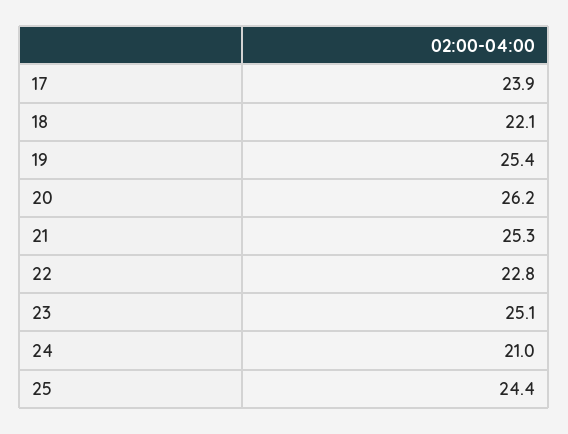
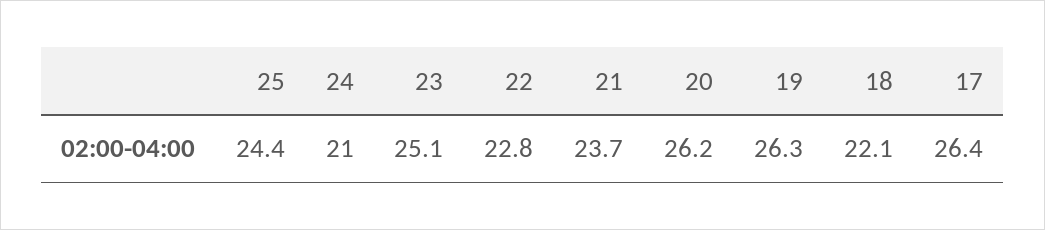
  {
-   "17": 23.9,
+   "17": 26.4,
    "18": 22.1,
-   "19": 25.4,
+   "19": 26.3,
    "20": 26.2,
-   "21": 25.3,
+   "21": 23.7,
    "22": 22.8,
    "23": 25.1,
    "24": 21,
    "25": 24.4
  }

